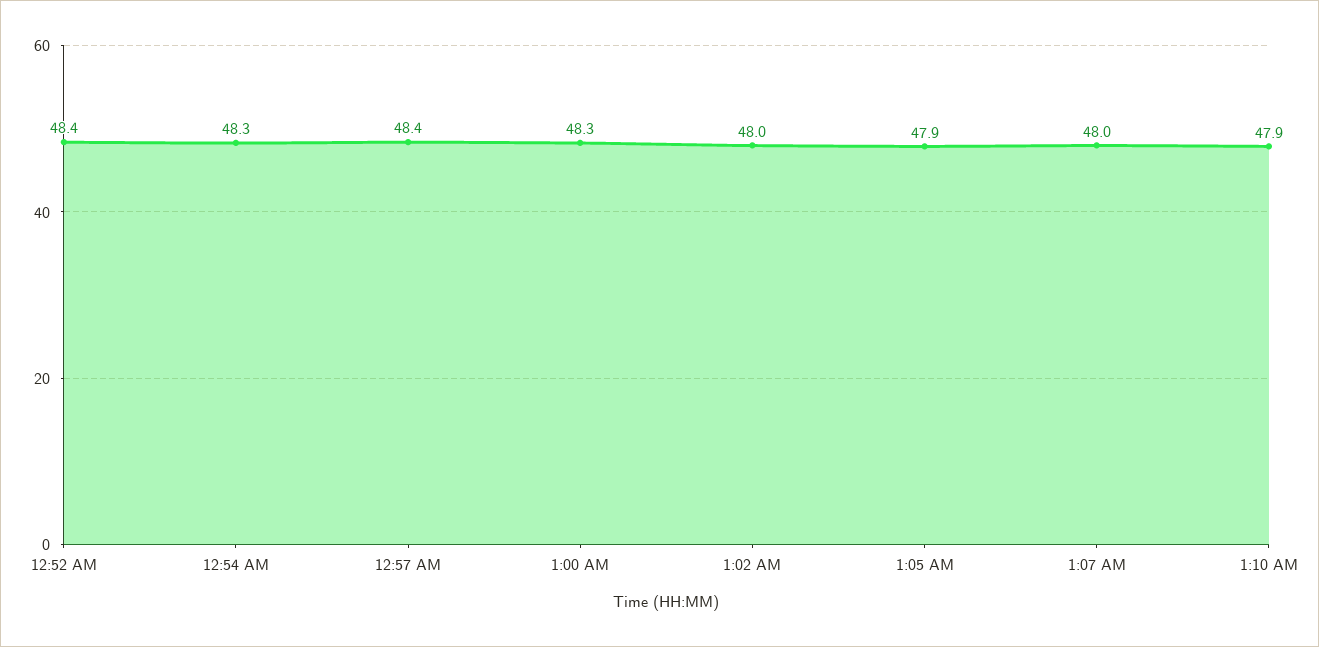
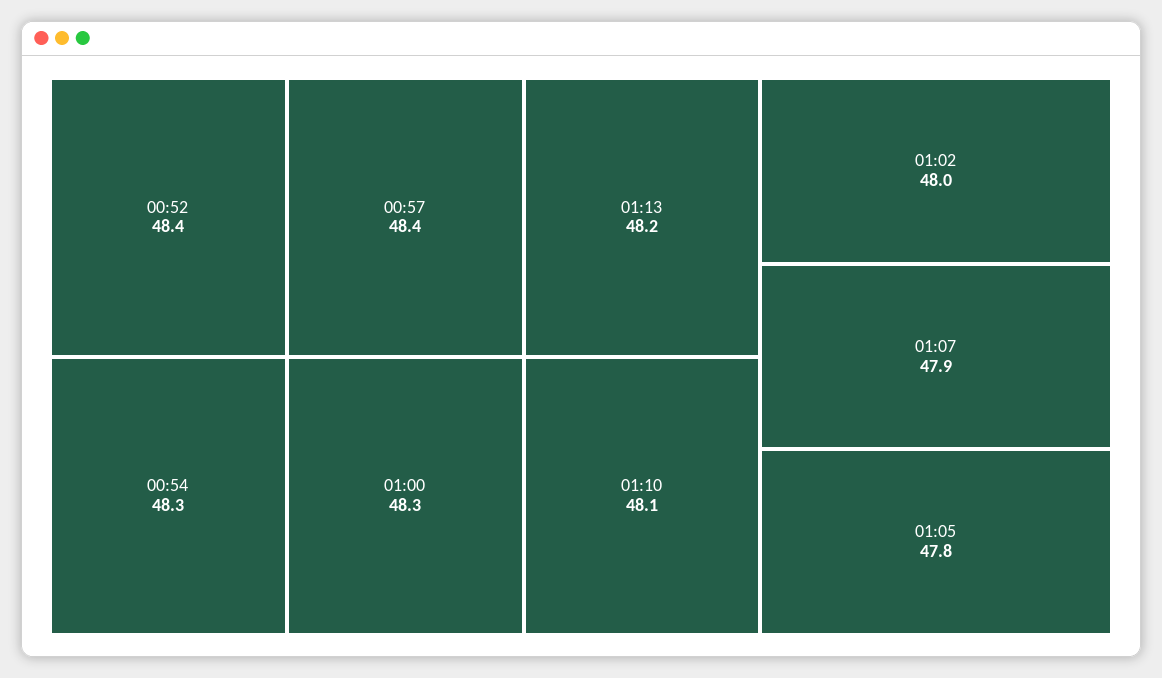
  {
    "12:52 AM": 48.4,
    "12:54 AM": 48.3,
    "12:57 AM": 48.4,
    "1:00 AM": 48.3,
    "1:02 AM": 48,
-   "1:05 AM": 47.9,
+   "1:05 AM": 47.8,
-   "1:07 AM": 48,
+   "1:07 AM": 47.9,
-   "1:10 AM": 47.9
+   "1:10 AM": 48.1,
+   "01:13": 48.2
  }

